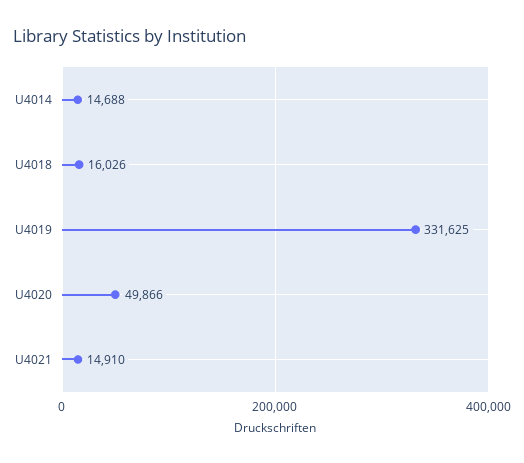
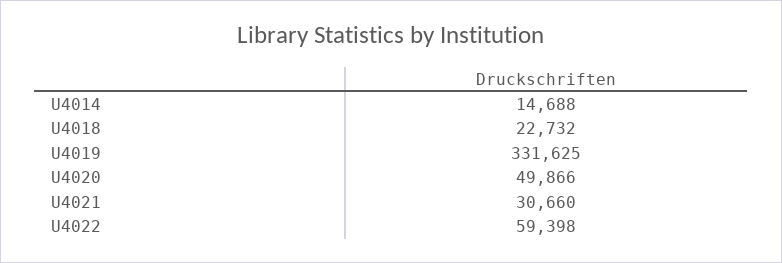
  {
    "U4014": 14688,
-   "U4018": 16026,
+   "U4018": 22732,
    "U4019": 331625,
    "U4020": 49866,
-   "U4021": 14910
+   "U4021": 30660,
+   "U4022": 59398
  }

